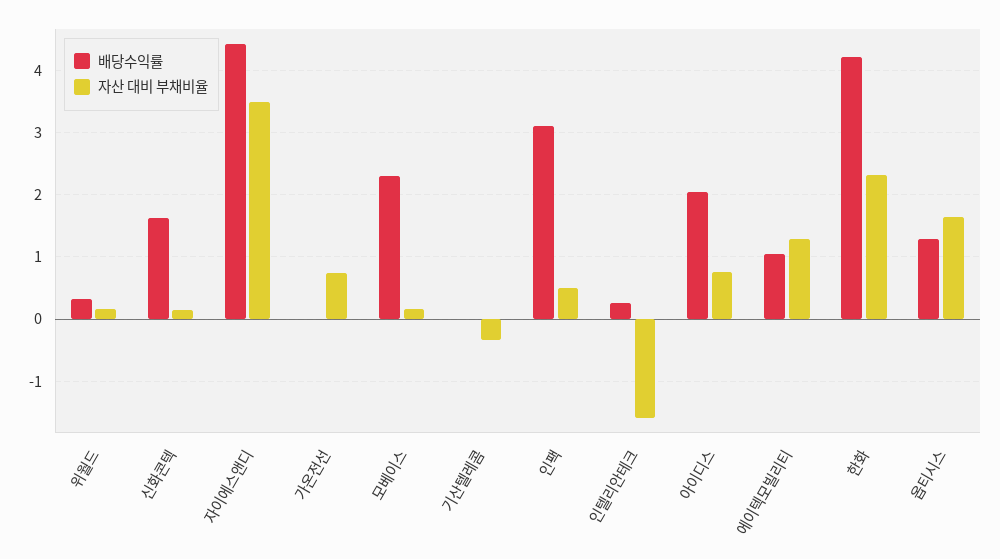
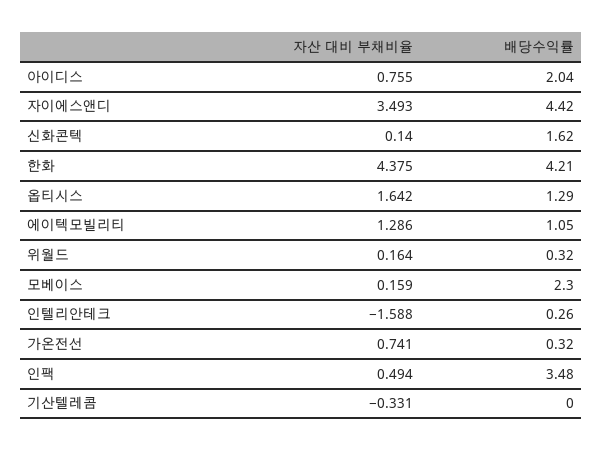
  {
    "배당수익률": {
      "위월드": 0.32,
      "신화콘텍": 1.62,
      "자이에스앤디": 4.42,
-     "가온전선": 0,
+     "가온전선": 0.32,
      "모베이스": 2.3,
      "기산텔레콤": 0,
-     "인팩": 3.1,
+     "인팩": 3.48,
      "인텔리안테크": 0.26,
      "아이디스": 2.04,
      "에이텍모빌리티": 1.05,
      "한화": 4.21,
      "옵티시스": 1.29
    },
    "자산 대비 부채비율": {
      "위월드": 0.164,
      "신화콘텍": 0.14,
      "자이에스앤디": 3.493,
      "가온전선": 0.741,
      "모베이스": 0.159,
      "기산텔레콤": -0.331,
      "인팩": 0.494,
      "인텔리안테크": -1.588,
      "아이디스": 0.755,
      "에이텍모빌리티": 1.286,
-     "한화": 2.3,
+     "한화": 4.375,
      "옵티시스": 1.642
    }
  }

